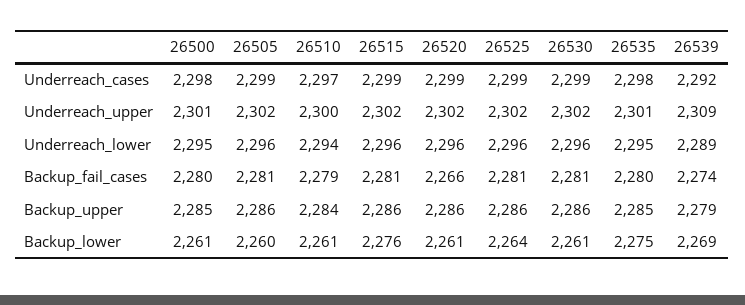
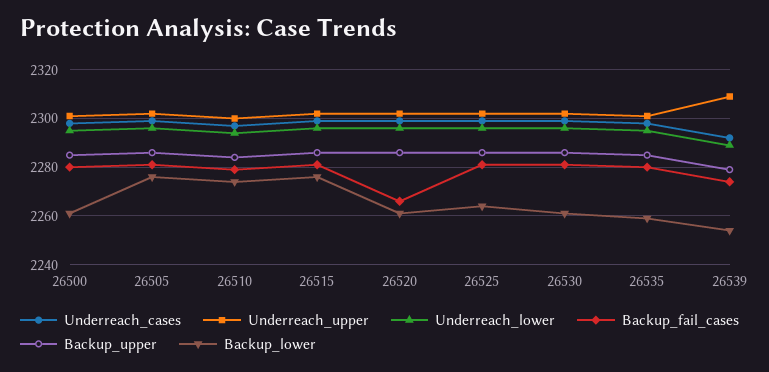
  {
    "Underreach_cases": {
      "26500": 2298,
      "26505": 2299,
      "26510": 2297,
      "26515": 2299,
      "26520": 2299,
      "26525": 2299,
      "26530": 2299,
      "26535": 2298,
      "26539": 2292
    },
    "Underreach_upper": {
      "26500": 2301,
      "26505": 2302,
      "26510": 2300,
      "26515": 2302,
      "26520": 2302,
      "26525": 2302,
      "26530": 2302,
      "26535": 2301,
      "26539": 2309
    },
    "Underreach_lower": {
      "26500": 2295,
      "26505": 2296,
      "26510": 2294,
      "26515": 2296,
      "26520": 2296,
      "26525": 2296,
      "26530": 2296,
      "26535": 2295,
      "26539": 2289
    },
    "Backup_fail_cases": {
      "26500": 2280,
      "26505": 2281,
      "26510": 2279,
      "26515": 2281,
      "26520": 2266,
      "26525": 2281,
      "26530": 2281,
      "26535": 2280,
      "26539": 2274
    },
    "Backup_upper": {
      "26500": 2285,
      "26505": 2286,
      "26510": 2284,
      "26515": 2286,
      "26520": 2286,
      "26525": 2286,
      "26530": 2286,
      "26535": 2285,
      "26539": 2279
    },
    "Backup_lower": {
      "26500": 2261,
-     "26505": 2260,
+     "26505": 2275,
-     "26510": 2261,
+     "26510": 2275,
      "26515": 2276,
      "26520": 2261,
      "26525": 2264,
      "26530": 2261,
-     "26535": 2275,
+     "26535": 2260,
-     "26539": 2269
+     "26539": 2255
    }
  }

